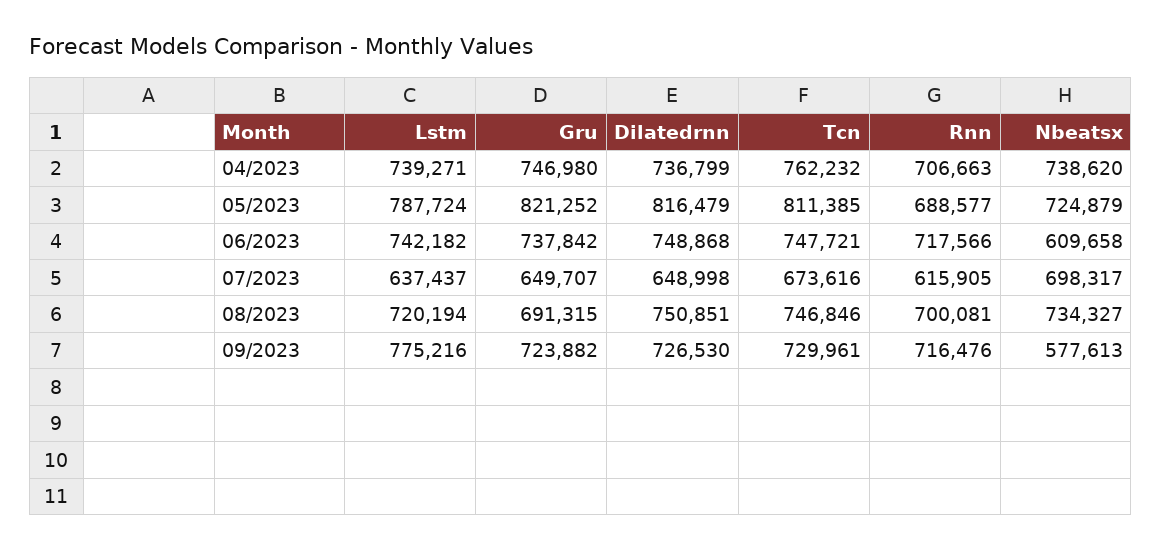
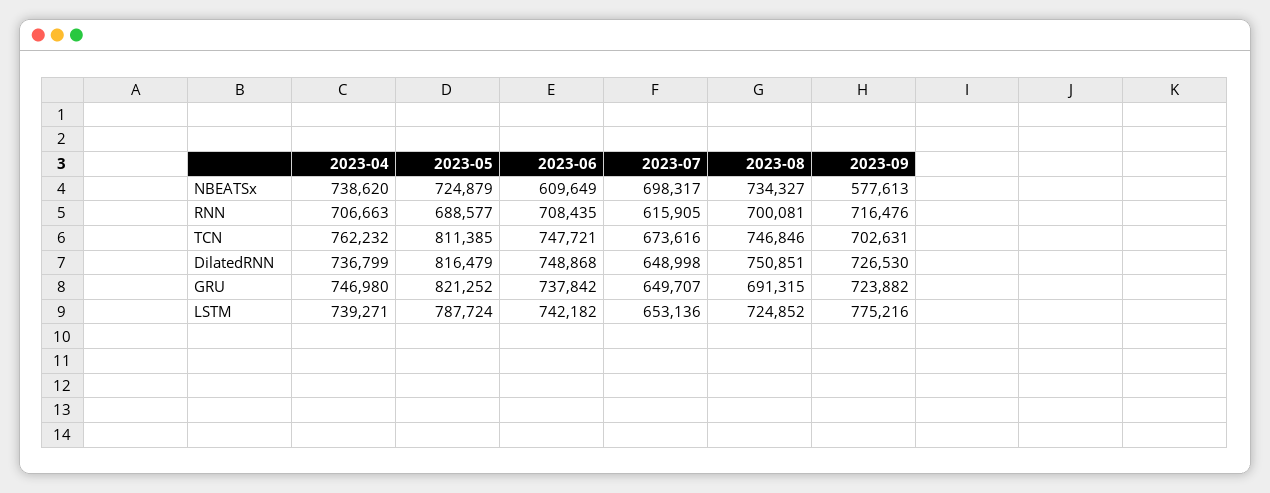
  {
    "Lstm": {
      "04/2023": 739271,
      "05/2023": 787724,
      "06/2023": 742182,
-     "07/2023": 637437,
+     "07/2023": 653136,
-     "08/2023": 720194,
+     "08/2023": 724852,
      "09/2023": 775216
    },
    "Gru": {
      "04/2023": 746980,
      "05/2023": 821252,
      "06/2023": 737842,
      "07/2023": 649707,
      "08/2023": 691315,
      "09/2023": 723882
    },
    "Dilatedrnn": {
      "04/2023": 736799,
      "05/2023": 816479,
      "06/2023": 748868,
      "07/2023": 648998,
      "08/2023": 750851,
      "09/2023": 726530
    },
    "Tcn": {
      "04/2023": 762232,
      "05/2023": 811385,
      "06/2023": 747721,
      "07/2023": 673616,
      "08/2023": 746846,
-     "09/2023": 729961
+     "09/2023": 702631
    },
    "Rnn": {
      "04/2023": 706663,
      "05/2023": 688577,
-     "06/2023": 717566,
+     "06/2023": 708435,
      "07/2023": 615905,
      "08/2023": 700081,
      "09/2023": 716476
    },
    "Nbeatsx": {
      "04/2023": 738620,
      "05/2023": 724879,
-     "06/2023": 609658,
+     "06/2023": 609649,
      "07/2023": 698317,
      "08/2023": 734327,
      "09/2023": 577613
    }
  }

